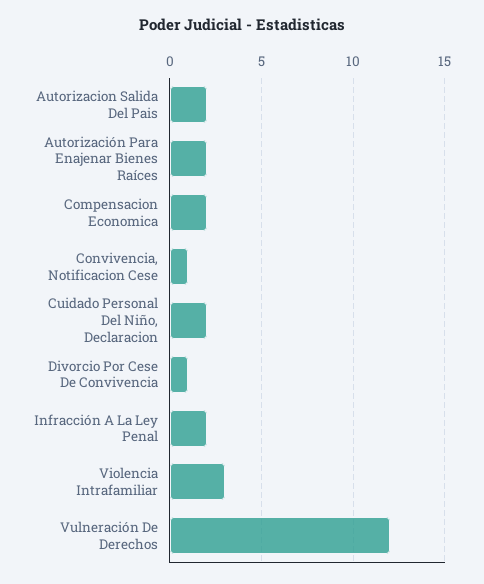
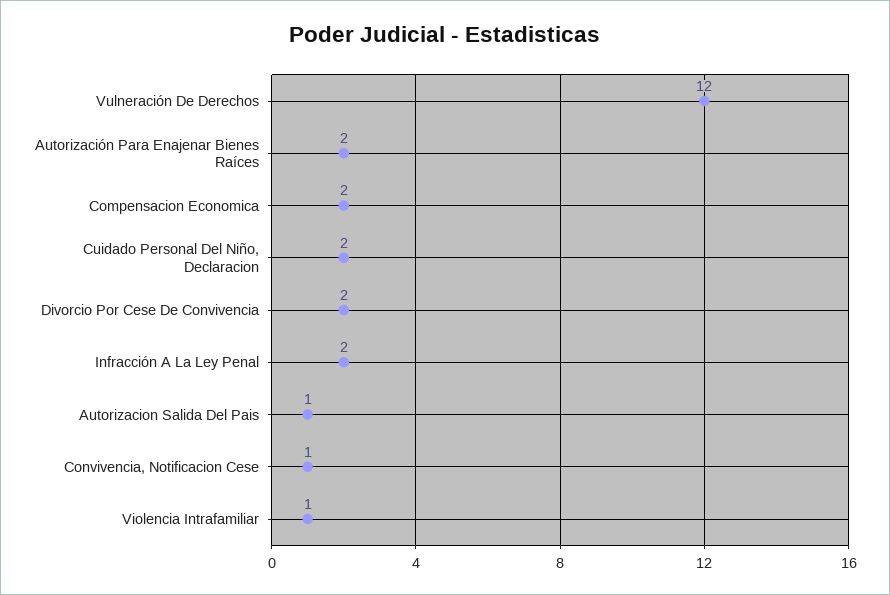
  {
-   "Autorizacion Salida Del Pais": 2,
+   "Autorizacion Salida Del Pais": 1,
    "Autorización Para Enajenar Bienes Raíces": 2,
    "Compensacion Economica": 2,
    "Convivencia, Notificacion Cese": 1,
    "Cuidado Personal Del Niño, Declaracion": 2,
-   "Divorcio Por Cese De Convivencia": 1,
+   "Divorcio Por Cese De Convivencia": 2,
    "Infracción A La Ley Penal": 2,
-   "Violencia Intrafamiliar": 3,
+   "Violencia Intrafamiliar": 1,
    "Vulneración De Derechos": 12
  }

